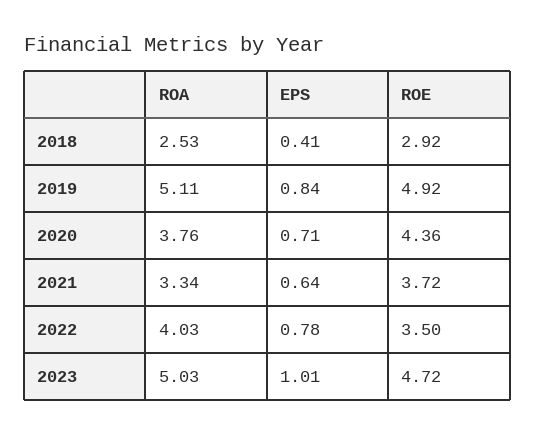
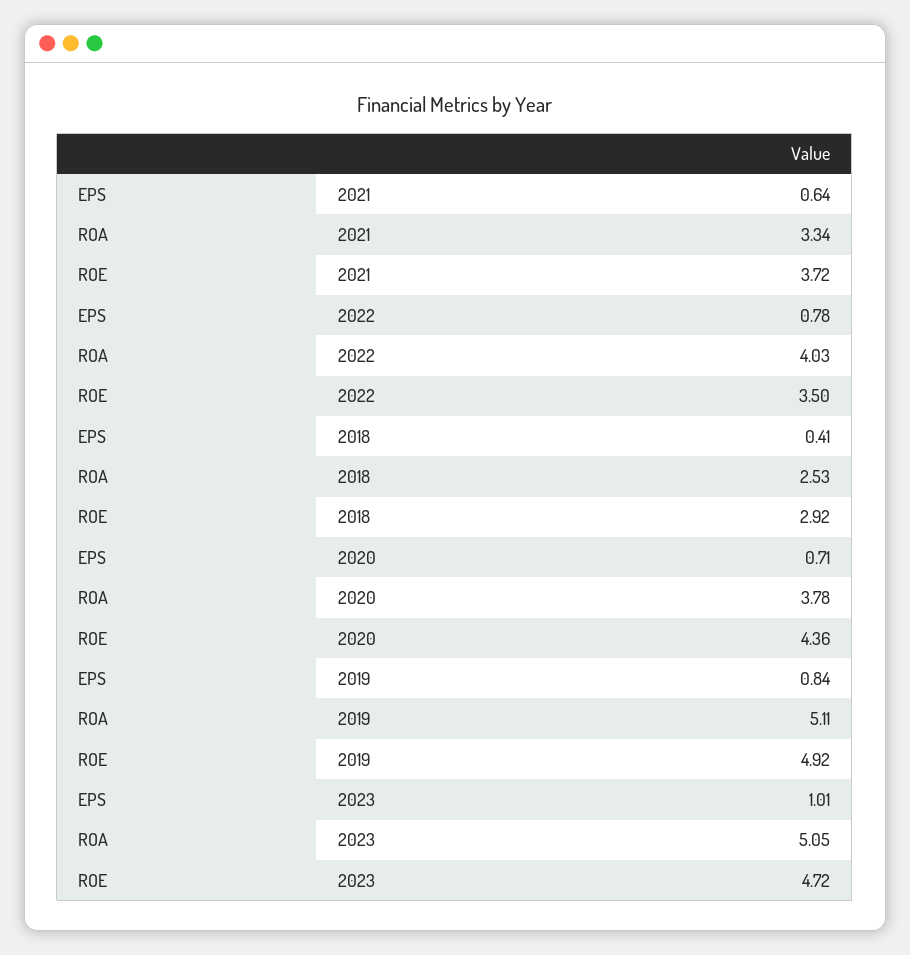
  {
    "ROA": {
      "2018": 2.53,
      "2019": 5.11,
-     "2020": 3.76,
+     "2020": 3.78,
      "2021": 3.34,
      "2022": 4.03,
-     "2023": 5.03
+     "2023": 5.05
    },
    "EPS": {
      "2018": 0.41,
      "2019": 0.84,
      "2020": 0.71,
      "2021": 0.64,
      "2022": 0.78,
      "2023": 1.01
    },
    "ROE": {
      "2018": 2.92,
      "2019": 4.92,
      "2020": 4.36,
      "2021": 3.72,
      "2022": 3.5,
      "2023": 4.72
    }
  }

